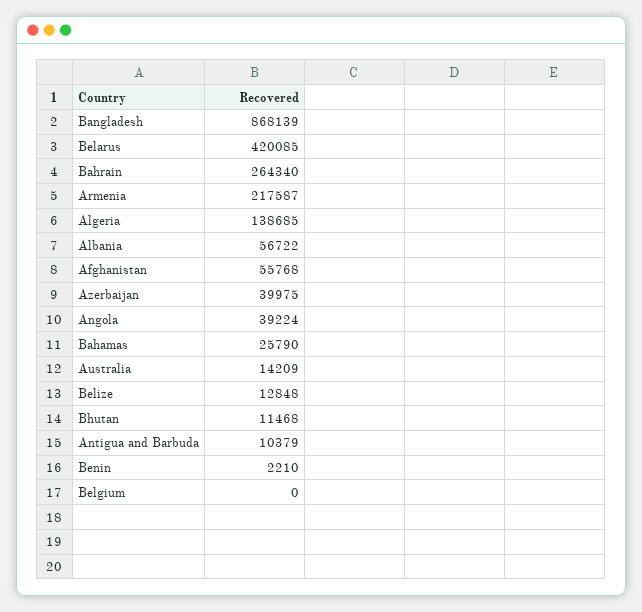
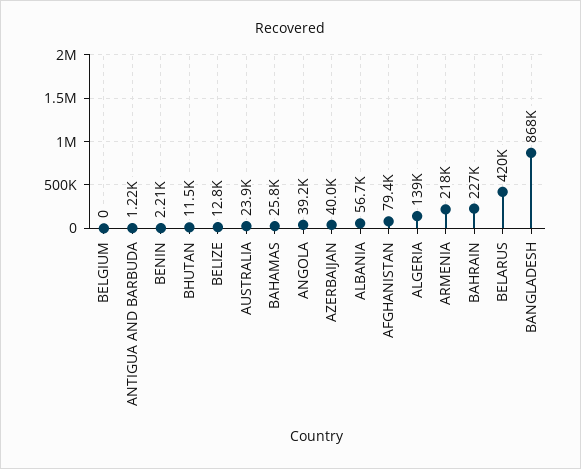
  {
    "Bangladesh": 868139,
    "Belarus": 420085,
-   "Bahrain": 264340,
+   "Bahrain": 227000,
    "Armenia": 217587,
    "Algeria": 138685,
    "Albania": 56722,
-   "Afghanistan": 55768,
+   "Afghanistan": 79400,
    "Azerbaijan": 39975,
    "Angola": 39224,
    "Bahamas": 25790,
-   "Australia": 14209,
+   "Australia": 23900,
    "Belize": 12848,
    "Bhutan": 11468,
-   "Antigua and Barbuda": 10379,
+   "Antigua and Barbuda": 1220,
    "Benin": 2210,
    "Belgium": 0
  }

